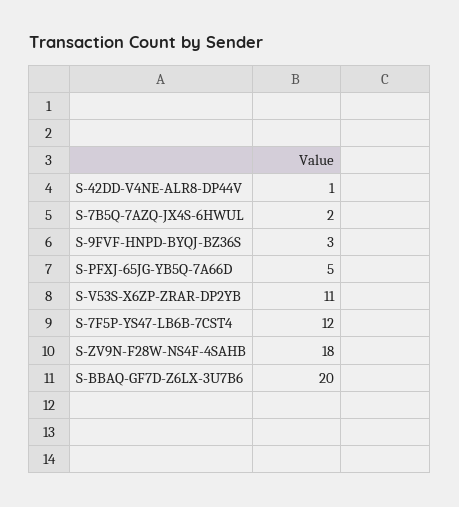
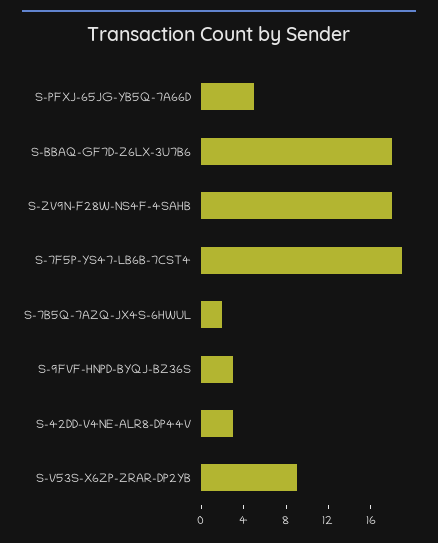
  {
-   "S-42DD-V4NE-ALR8-DP44V": 1,
+   "S-42DD-V4NE-ALR8-DP44V": 3,
    "S-7B5Q-7AZQ-JX4S-6HWUL": 2,
    "S-9FVF-HNPD-BYQJ-BZ36S": 3,
    "S-PFXJ-65JG-YB5Q-7A66D": 5,
-   "S-V53S-X6ZP-ZRAR-DP2YB": 11,
+   "S-V53S-X6ZP-ZRAR-DP2YB": 9,
-   "S-7F5P-YS47-LB6B-7CST4": 12,
+   "S-7F5P-YS47-LB6B-7CST4": 19,
    "S-ZV9N-F28W-NS4F-4SAHB": 18,
-   "S-BBAQ-GF7D-Z6LX-3U7B6": 20
+   "S-BBAQ-GF7D-Z6LX-3U7B6": 18
  }

